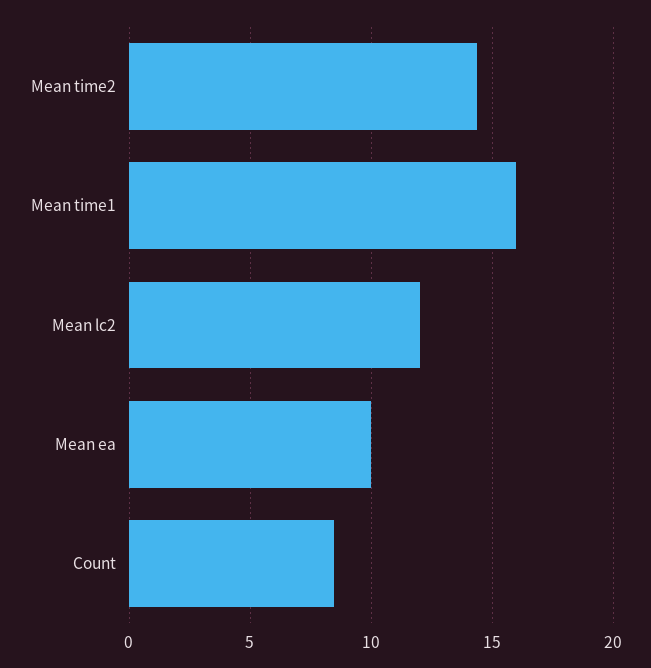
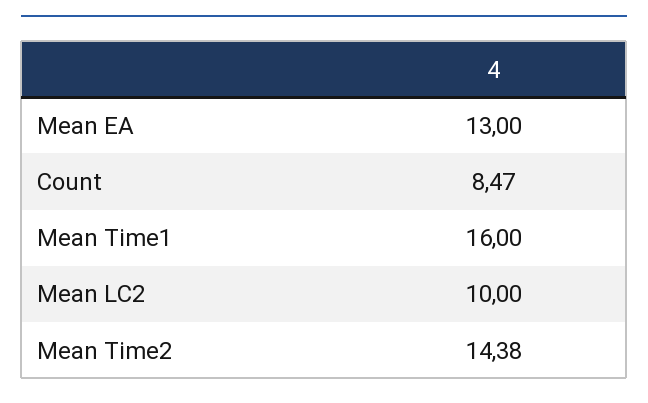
  {
    "Mean time2": 14.38,
    "Mean time1": 16,
-   "Mean lc2": 12,
+   "Mean lc2": 10,
-   "Mean ea": 10,
+   "Mean ea": 13,
    "Count": 8.47
  }

